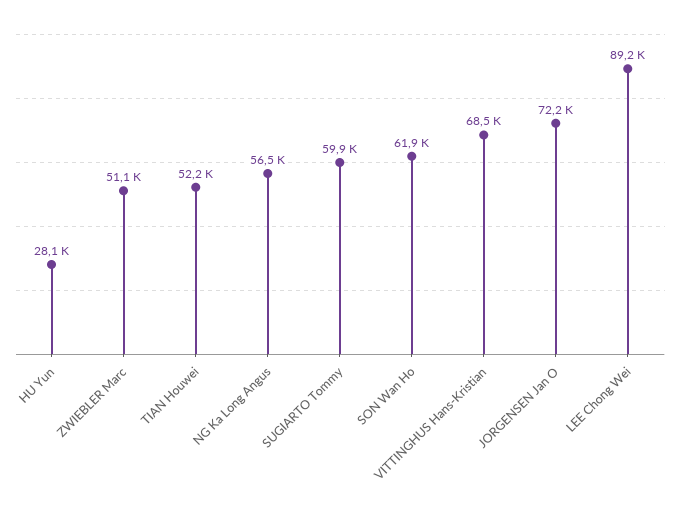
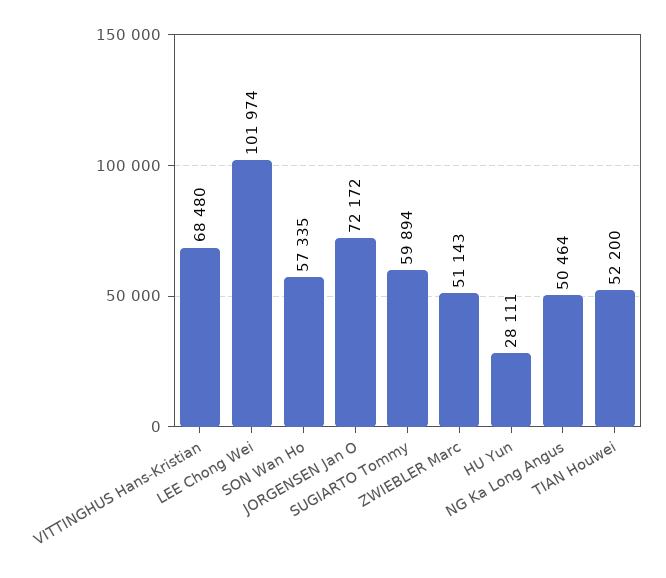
  {
    "HU Yun": 28111,
    "ZWIEBLER Marc": 51143,
    "TIAN Houwei": 52200,
-   "NG Ka Long Angus": 56500,
+   "NG Ka Long Angus": 50464,
    "SUGIARTO Tommy": 59894,
-   "SON Wan Ho": 61900,
+   "SON Wan Ho": 57335,
    "VITTINGHUS Hans-Kristian": 68480,
    "JORGENSEN Jan O": 72172,
-   "LEE Chong Wei": 89200
+   "LEE Chong Wei": 101974
  }

